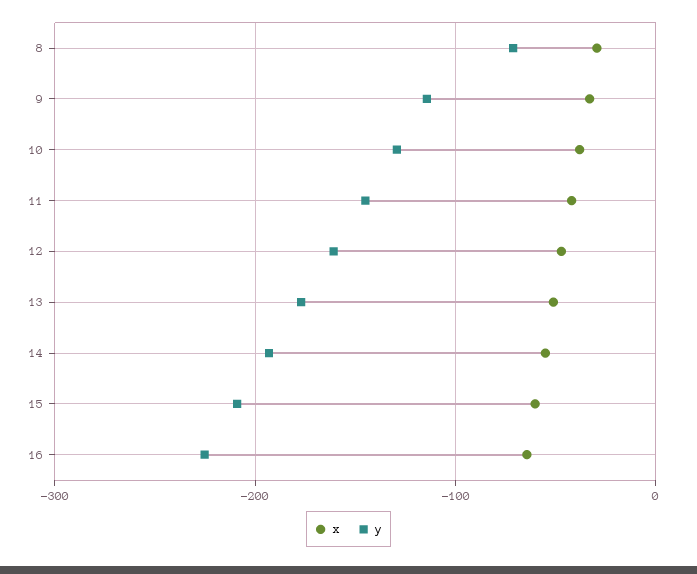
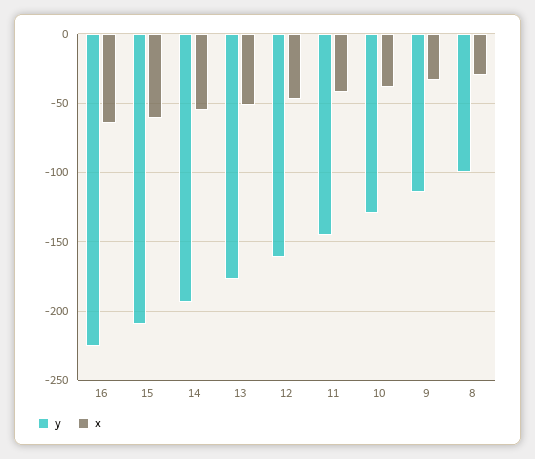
  {
    "x": {
      "8": -30,
      "9": -35,
      "10": -40,
      "11": -40,
      "12": -45,
      "13": -50,
      "14": -55,
      "15": -60,
      "16": -65
    },
    "y": {
-     "8": -70,
+     "8": -100,
      "9": -115,
      "10": -130,
      "11": -145,
      "12": -160,
      "13": -175,
      "14": -195,
      "15": -210,
      "16": -225
    }
  }

